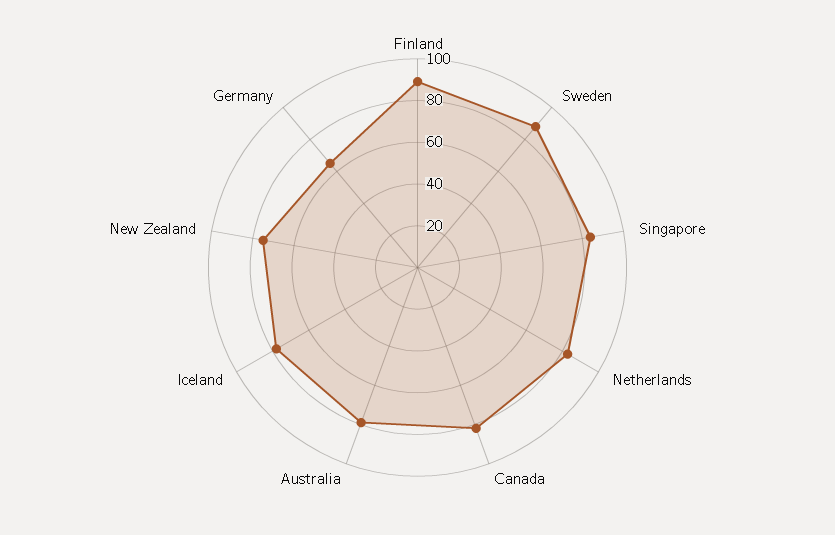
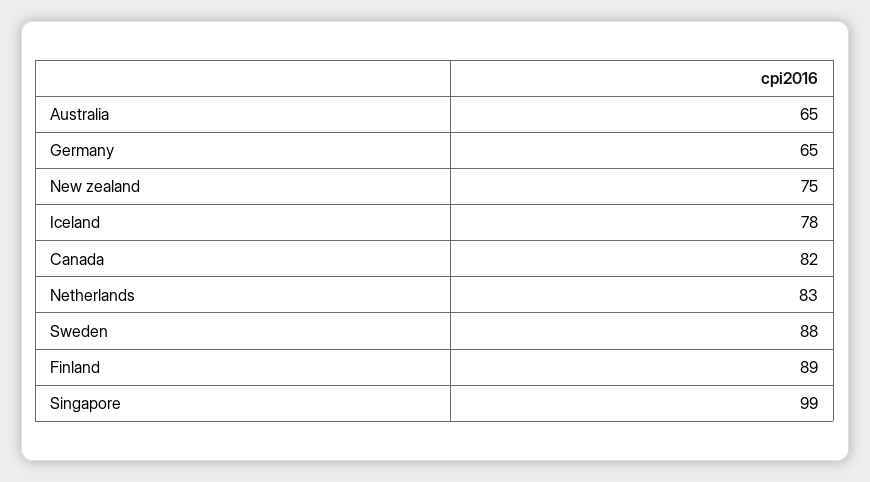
  {
    "Finland": 89,
    "Sweden": 88,
-   "Singapore": 85,
+   "Singapore": 99,
    "Netherlands": 83,
    "Canada": 82,
-   "Australia": 80,
+   "Australia": 65,
    "Iceland": 78,
    "New Zealand": 75,
    "Germany": 65
  }

